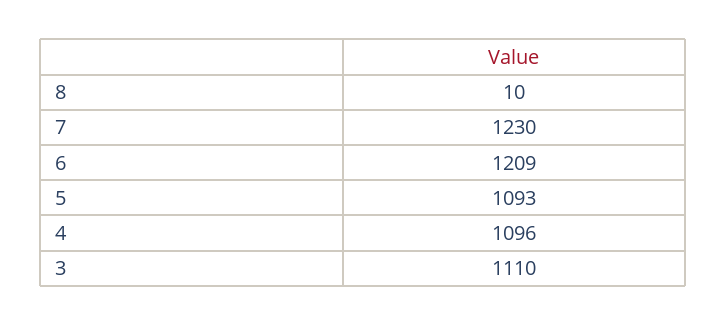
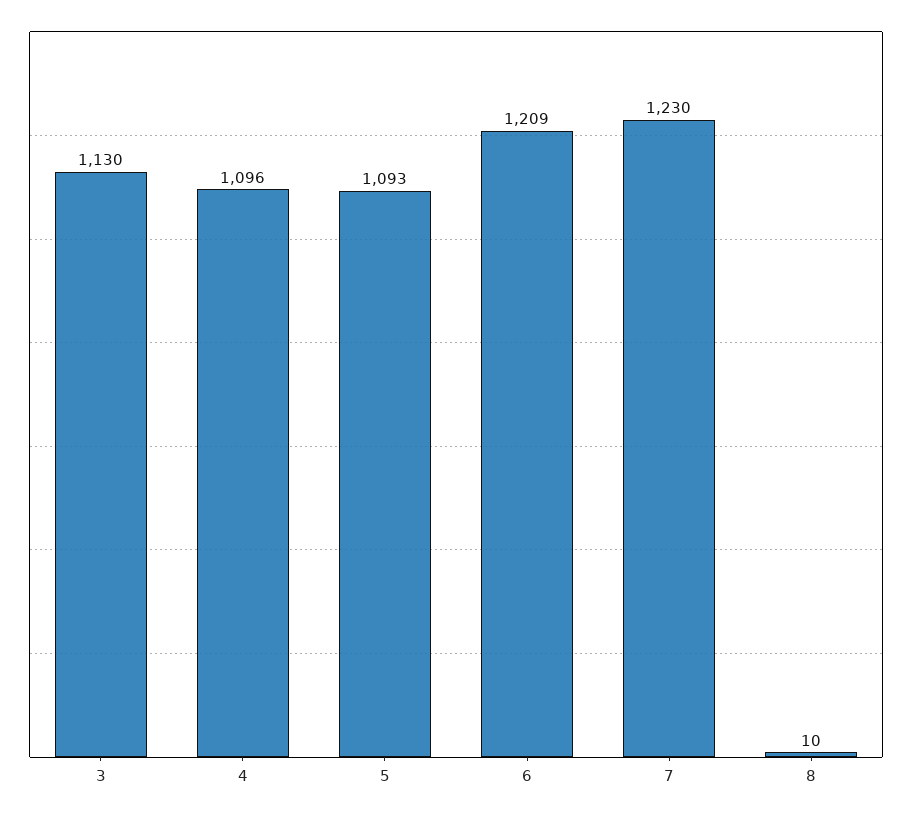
  {
    "8": 10,
    "7": 1230,
    "6": 1209,
    "5": 1093,
    "4": 1096,
-   "3": 1110
+   "3": 1130
  }

